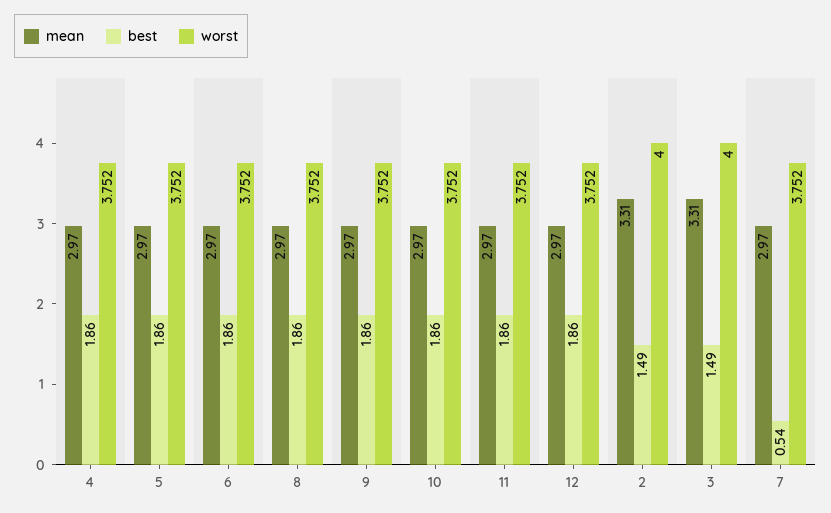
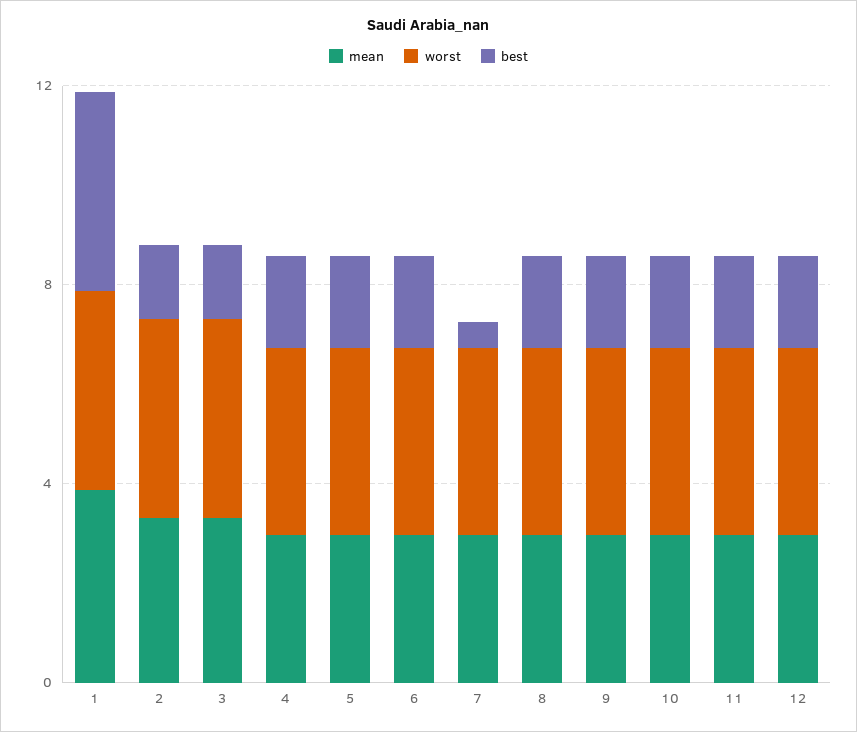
  {
    "mean": {
      "4": 2.97,
      "5": 2.97,
      "6": 2.97,
      "8": 2.97,
      "9": 2.97,
      "10": 2.97,
      "11": 2.97,
      "12": 2.97,
      "2": 3.31,
      "3": 3.31,
-     "7": 2.97
+     "7": 2.97,
+     "1": 4
    },
    "best": {
      "4": 1.86,
      "5": 1.86,
      "6": 1.86,
      "8": 1.86,
      "9": 1.86,
      "10": 1.86,
      "11": 1.86,
      "12": 1.86,
      "2": 1.49,
      "3": 1.49,
-     "7": 0.54
+     "7": 0.54,
+     "1": 4
    },
    "worst": {
      "4": 3.752,
      "5": 3.752,
      "6": 3.752,
      "8": 3.752,
      "9": 3.752,
      "10": 3.752,
      "11": 3.752,
      "12": 3.752,
      "2": 4,
      "3": 4,
-     "7": 3.752
+     "7": 3.752,
+     "1": 4
    }
  }

